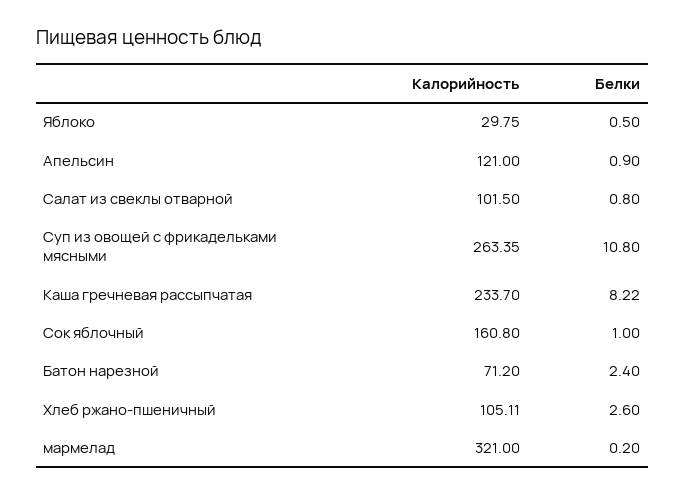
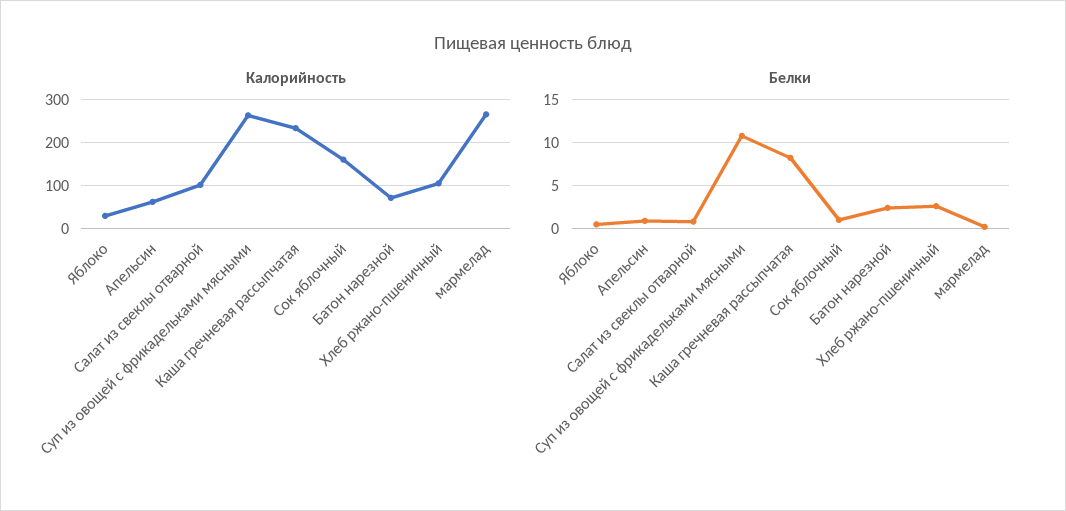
  {
    "Калорийность": {
      "Яблоко": 29.75,
-     "Апельсин": 121,
+     "Апельсин": 60,
      "Салат из свеклы отварной": 101.5,
      "Суп из овощей с фрикадельками мясными": 263.35,
      "Каша гречневая рассыпчатая": 233.7,
      "Сок яблочный": 160.8,
      "Батон нарезной": 71.2,
      "Хлеб ржано-пшеничный": 105.11,
-     "мармелад": 321
+     "мармелад": 260
    },
    "Белки": {
      "Яблоко": 0.5,
      "Апельсин": 0.9,
      "Салат из свеклы отварной": 0.8,
      "Суп из овощей с фрикадельками мясными": 10.8,
      "Каша гречневая рассыпчатая": 8.22,
      "Сок яблочный": 1,
      "Батон нарезной": 2.4,
      "Хлеб ржано-пшеничный": 2.6,
      "мармелад": 0.2
    }
  }

